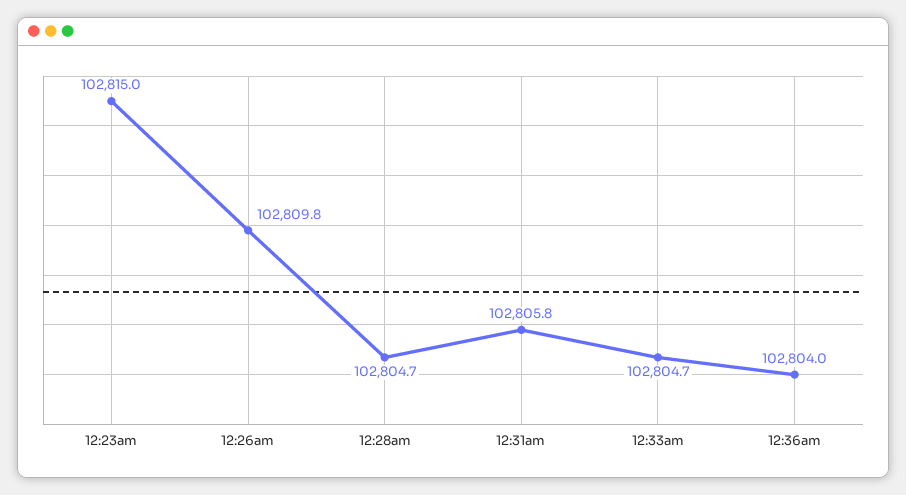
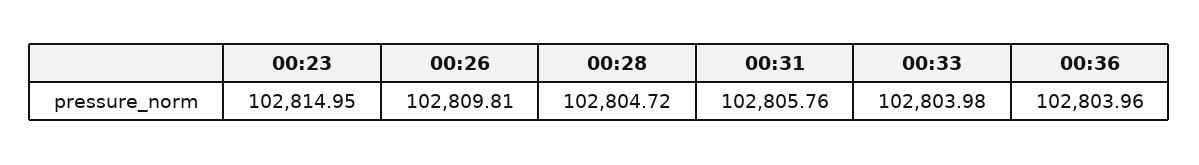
  {
    "12:23am": 102814.95,
    "12:26am": 102809.81,
    "12:28am": 102804.72,
    "12:31am": 102805.76,
-   "12:33am": 102804.7,
+   "12:33am": 102803.98,
    "12:36am": 102803.96
  }

